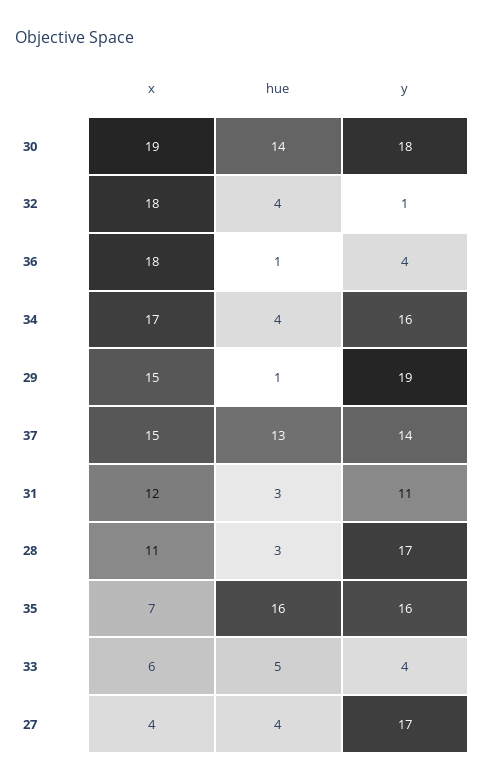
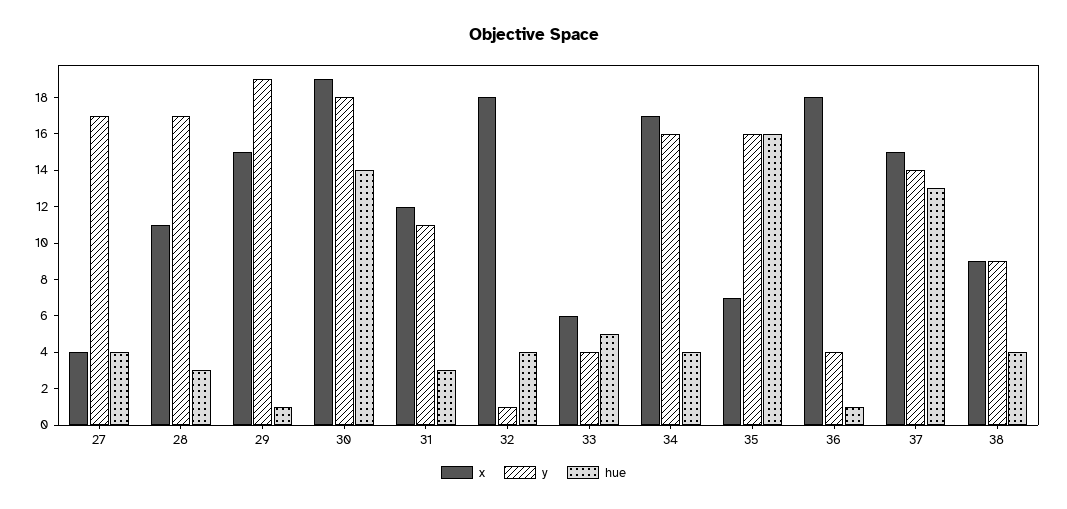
  {
    "x": {
      "30": 19,
      "32": 18,
      "36": 18,
      "34": 17,
      "29": 15,
      "37": 15,
      "31": 12,
      "28": 11,
      "35": 7,
      "33": 6,
-     "27": 4
+     "27": 4,
+     "38": 9
    },
    "hue": {
      "30": 14,
      "32": 4,
      "36": 1,
      "34": 4,
      "29": 1,
      "37": 13,
      "31": 3,
      "28": 3,
      "35": 16,
      "33": 5,
-     "27": 4
+     "27": 4,
+     "38": 4
    },
    "y": {
      "30": 18,
      "32": 1,
      "36": 4,
      "34": 16,
      "29": 19,
      "37": 14,
      "31": 11,
      "28": 17,
      "35": 16,
      "33": 4,
-     "27": 17
+     "27": 17,
+     "38": 9
    }
  }

